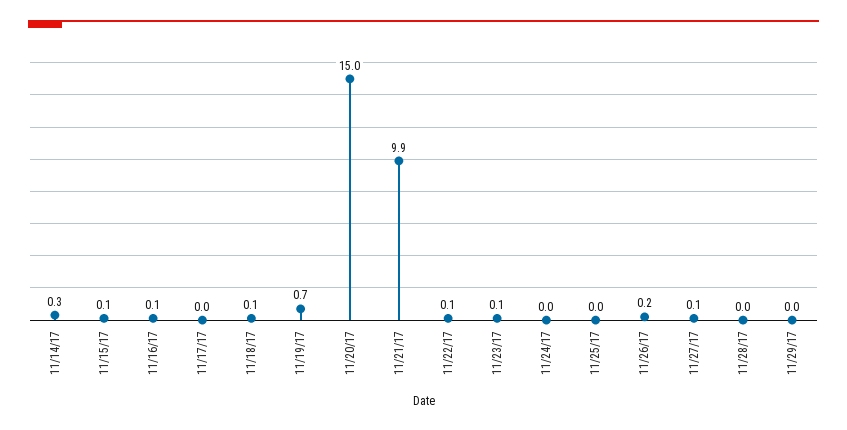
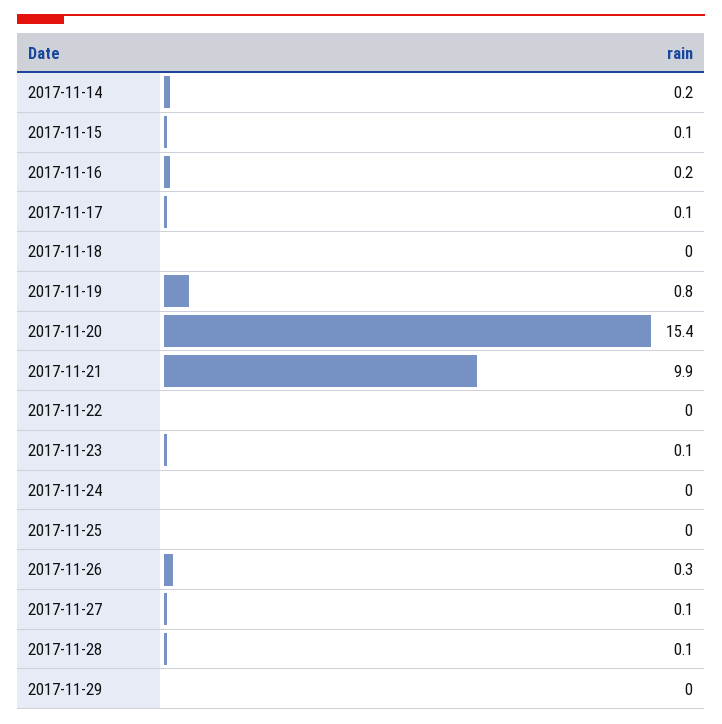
  {
-   "11/14/17": 0.3,
+   "11/14/17": 0.2,
    "11/15/17": 0.1,
-   "11/16/17": 0.1,
+   "11/16/17": 0.2,
-   "11/17/17": 0,
+   "11/17/17": 0.1,
-   "11/18/17": 0.1,
+   "11/18/17": 0,
-   "11/19/17": 0.7,
+   "11/19/17": 0.8,
-   "11/20/17": 15,
+   "11/20/17": 15.4,
    "11/21/17": 9.9,
-   "11/22/17": 0.1,
+   "11/22/17": 0,
    "11/23/17": 0.1,
    "11/24/17": 0,
    "11/25/17": 0,
-   "11/26/17": 0.2,
+   "11/26/17": 0.3,
    "11/27/17": 0.1,
-   "11/28/17": 0,
+   "11/28/17": 0.1,
    "11/29/17": 0
  }

